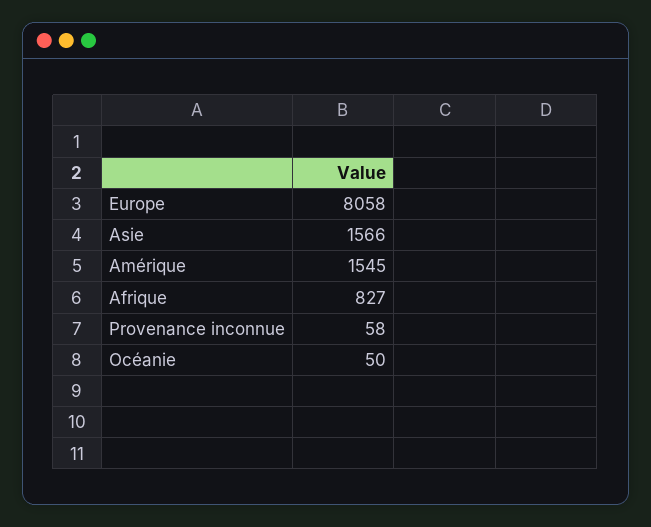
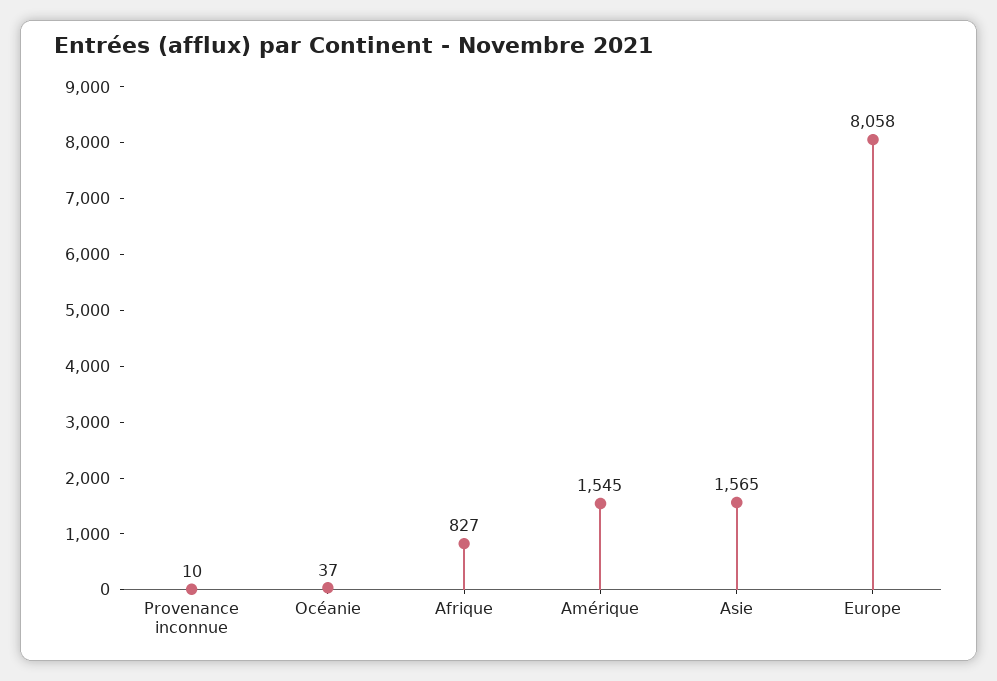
  {
    "Europe": 8058,
-   "Asie": 1566,
+   "Asie": 1565,
    "Amérique": 1545,
    "Afrique": 827,
-   "Provenance inconnue": 58,
+   "Provenance inconnue": 10,
-   "Océanie": 50
+   "Océanie": 37
  }

